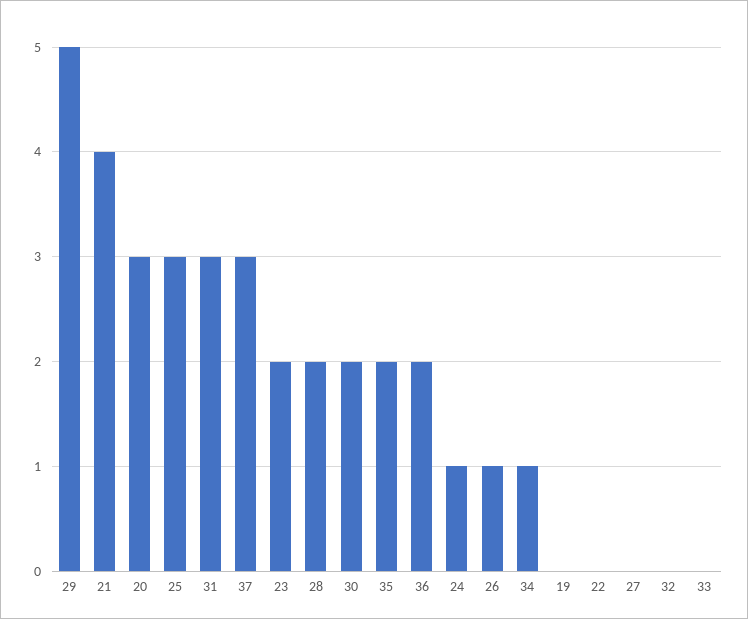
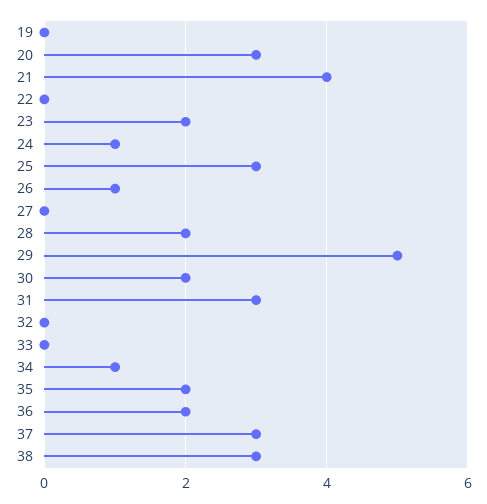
  {
    "29": 5,
    "21": 4,
    "20": 3,
    "25": 3,
    "31": 3,
    "37": 3,
    "23": 2,
    "28": 2,
    "30": 2,
    "35": 2,
    "36": 2,
    "24": 1,
    "26": 1,
    "34": 1,
    "19": 0,
    "22": 0,
    "27": 0,
    "32": 0,
-   "33": 0
+   "33": 0,
+   "38": 3
  }

